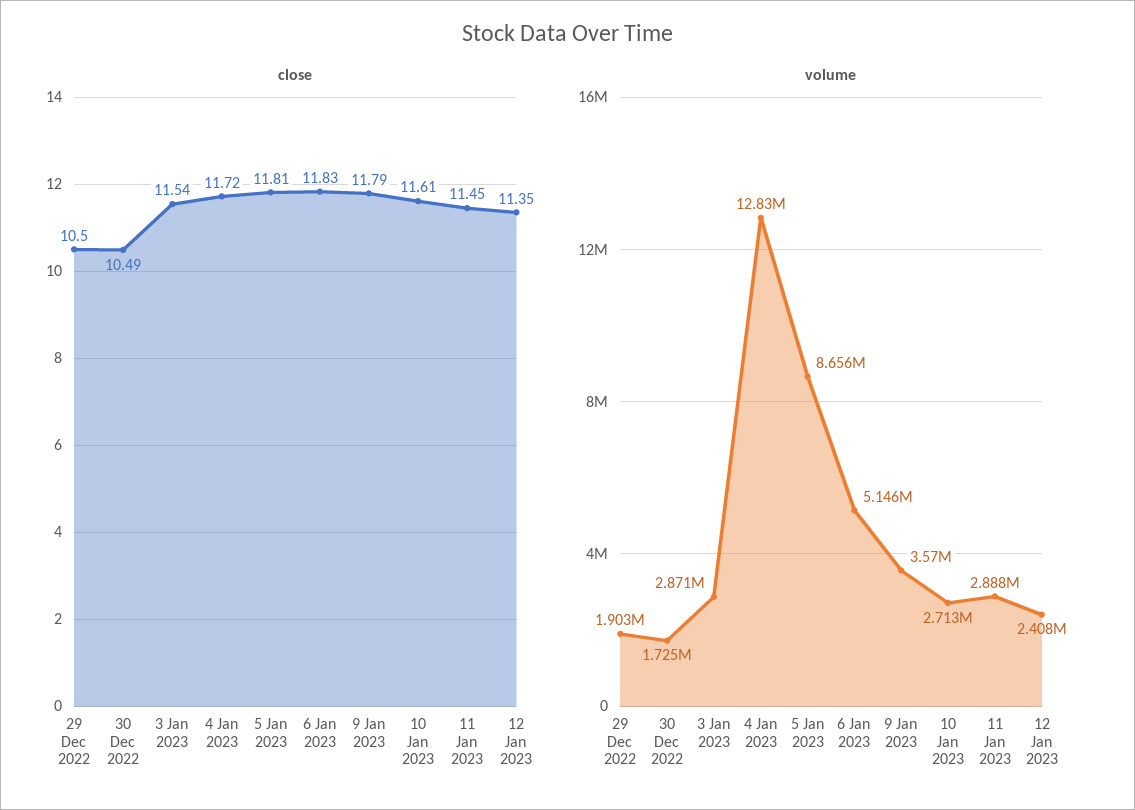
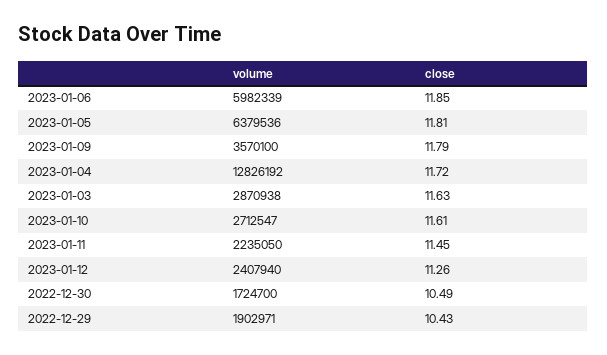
  {
    "close": {
-     "29 Dec 2022": 10.5,
+     "29 Dec 2022": 10.43,
      "30 Dec 2022": 10.49,
-     "3 Jan 2023": 11.54,
+     "3 Jan 2023": 11.63,
      "4 Jan 2023": 11.72,
      "5 Jan 2023": 11.81,
-     "6 Jan 2023": 11.83,
+     "6 Jan 2023": 11.85,
      "9 Jan 2023": 11.79,
      "10 Jan 2023": 11.61,
      "11 Jan 2023": 11.45,
-     "12 Jan 2023": 11.35
+     "12 Jan 2023": 11.26
    },
    "volume": {
      "29 Dec 2022": 1902971,
      "30 Dec 2022": 1724700,
      "3 Jan 2023": 2870938,
      "4 Jan 2023": 12826192,
-     "5 Jan 2023": 8656000,
+     "5 Jan 2023": 6379536,
-     "6 Jan 2023": 5146000,
+     "6 Jan 2023": 5982339,
      "9 Jan 2023": 3570100,
      "10 Jan 2023": 2712547,
-     "11 Jan 2023": 2888000,
+     "11 Jan 2023": 2235050,
      "12 Jan 2023": 2407940
    }
  }

